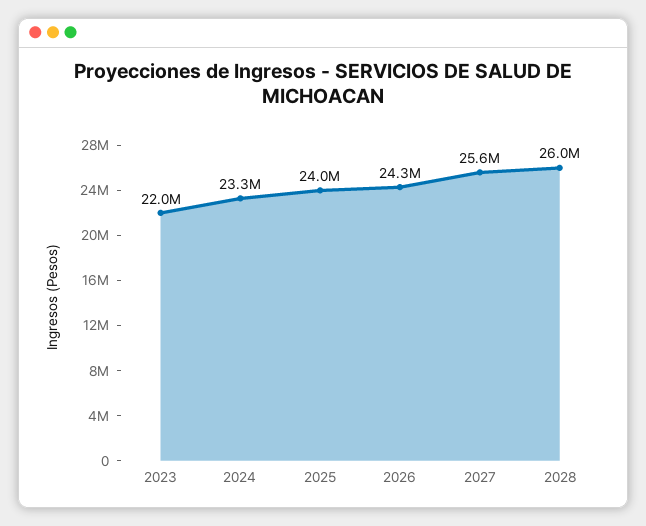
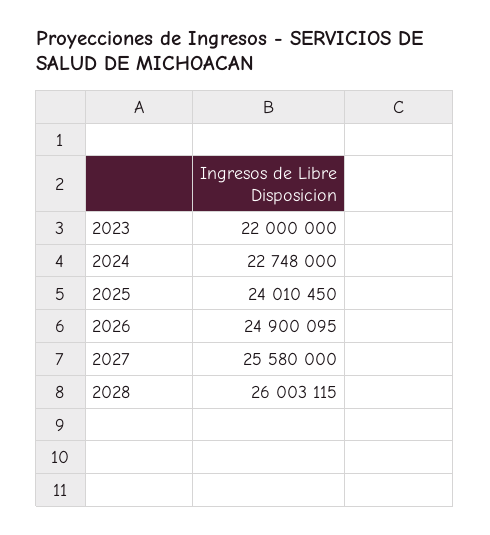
  {
    "2023": 22000000,
-   "2024": 23300000,
+   "2024": 22748000,
    "2025": 24010450,
-   "2026": 24300000,
+   "2026": 24900095,
    "2027": 25580000,
    "2028": 26003115
  }

